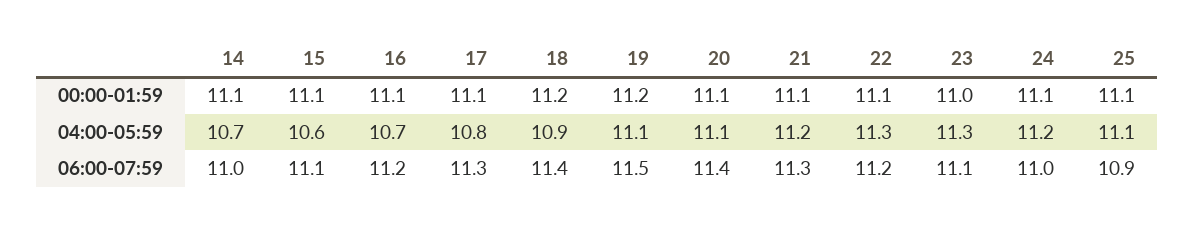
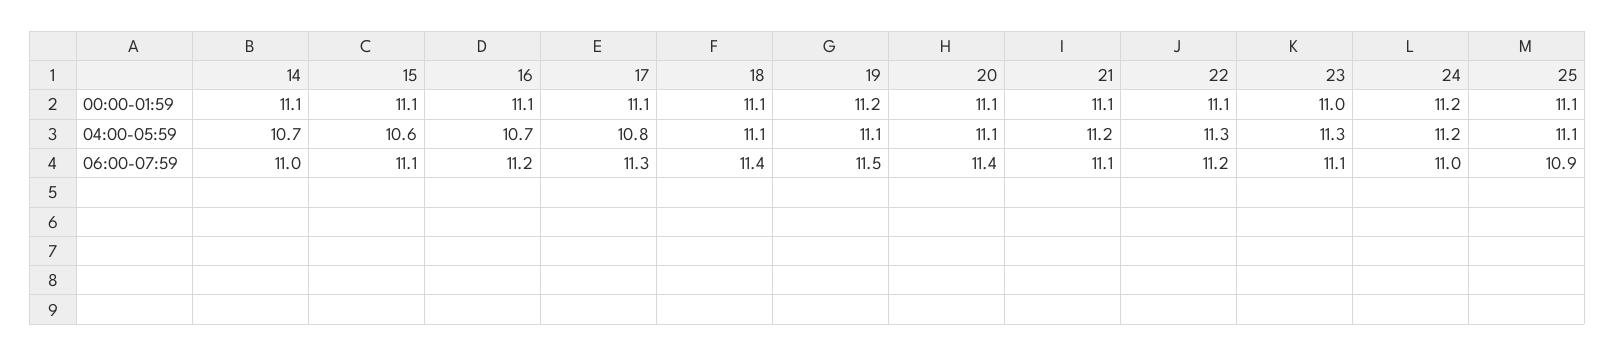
  {
    "14": {
      "00:00-01:59": 11.1,
      "04:00-05:59": 10.7,
      "06:00-07:59": 11
    },
    "15": {
      "00:00-01:59": 11.1,
      "04:00-05:59": 10.6,
      "06:00-07:59": 11.1
    },
    "16": {
      "00:00-01:59": 11.1,
      "04:00-05:59": 10.7,
      "06:00-07:59": 11.2
    },
    "17": {
      "00:00-01:59": 11.1,
      "04:00-05:59": 10.8,
      "06:00-07:59": 11.3
    },
    "18": {
-     "00:00-01:59": 11.2,
+     "00:00-01:59": 11.1,
-     "04:00-05:59": 10.9,
+     "04:00-05:59": 11.1,
      "06:00-07:59": 11.4
    },
    "19": {
      "00:00-01:59": 11.2,
      "04:00-05:59": 11.1,
      "06:00-07:59": 11.5
    },
    "20": {
      "00:00-01:59": 11.1,
      "04:00-05:59": 11.1,
      "06:00-07:59": 11.4
    },
    "21": {
      "00:00-01:59": 11.1,
      "04:00-05:59": 11.2,
-     "06:00-07:59": 11.3
+     "06:00-07:59": 11.1
    },
    "22": {
      "00:00-01:59": 11.1,
      "04:00-05:59": 11.3,
      "06:00-07:59": 11.2
    },
    "23": {
      "00:00-01:59": 11,
      "04:00-05:59": 11.3,
      "06:00-07:59": 11.1
    },
    "24": {
-     "00:00-01:59": 11.1,
+     "00:00-01:59": 11.2,
      "04:00-05:59": 11.2,
      "06:00-07:59": 11
    },
    "25": {
      "00:00-01:59": 11.1,
      "04:00-05:59": 11.1,
      "06:00-07:59": 10.9
    }
  }

